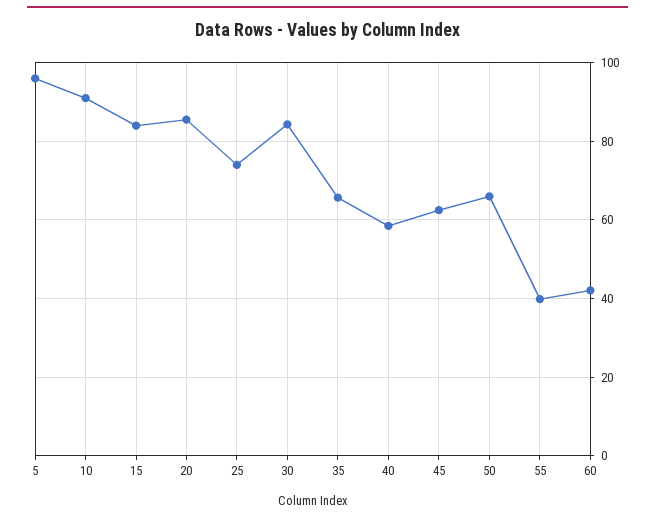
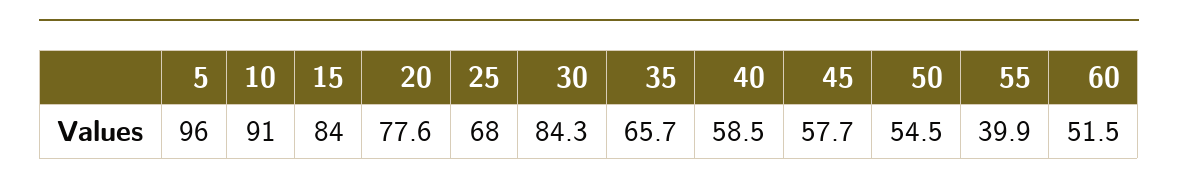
  {
    "5": 96,
    "10": 91,
    "15": 84,
-   "20": 86,
+   "20": 77.6,
-   "25": 74,
+   "25": 68,
    "30": 84.3,
    "35": 65.7,
    "40": 58.5,
-   "45": 62,
+   "45": 57.7,
-   "50": 66,
+   "50": 54.5,
    "55": 39.9,
-   "60": 42
+   "60": 51.5
  }

